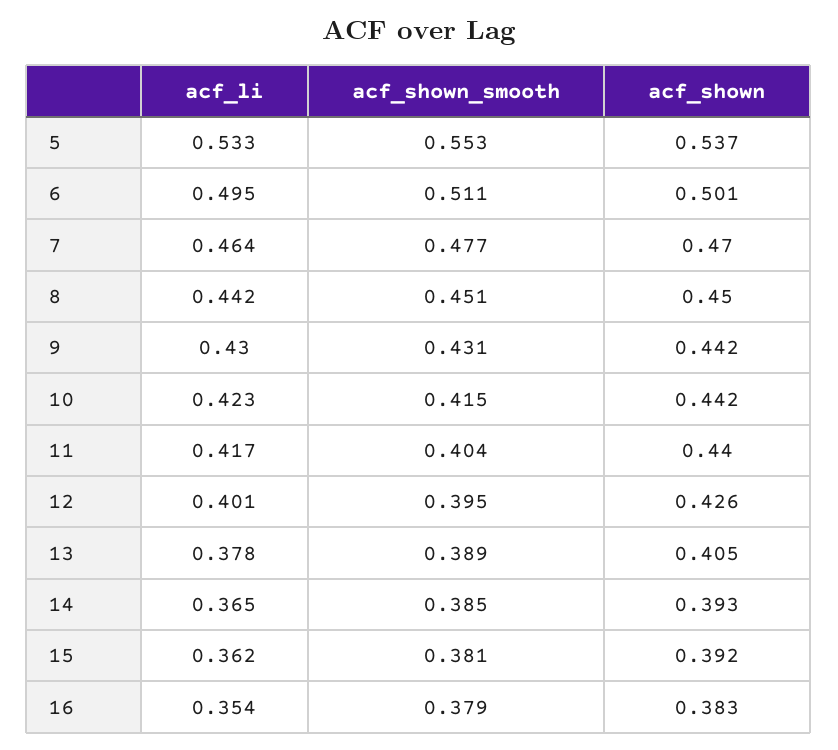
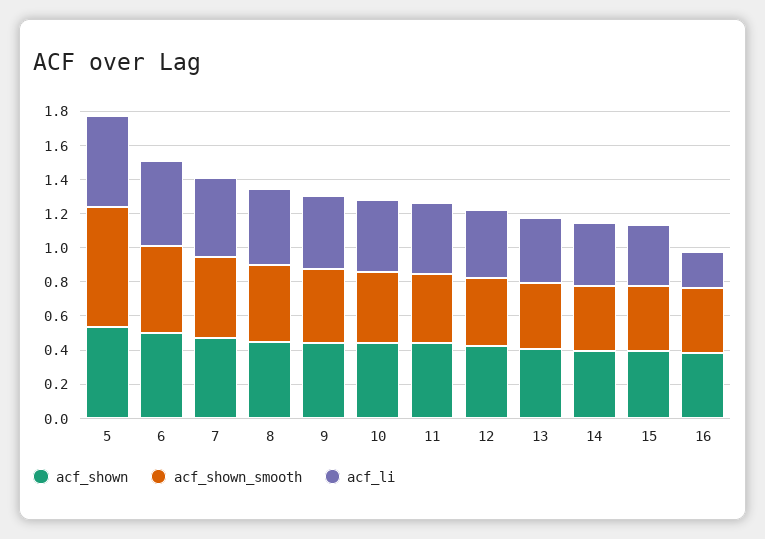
  {
    "acf_li": {
      "5": 0.533,
      "6": 0.495,
      "7": 0.464,
      "8": 0.442,
      "9": 0.43,
      "10": 0.423,
      "11": 0.417,
      "12": 0.401,
      "13": 0.378,
      "14": 0.365,
      "15": 0.362,
-     "16": 0.354
+     "16": 0.2
    },
    "acf_shown_smooth": {
-     "5": 0.553,
+     "5": 0.7,
      "6": 0.511,
      "7": 0.477,
      "8": 0.451,
      "9": 0.431,
      "10": 0.415,
      "11": 0.404,
      "12": 0.395,
      "13": 0.389,
      "14": 0.385,
      "15": 0.381,
      "16": 0.379
    },
    "acf_shown": {
      "5": 0.537,
      "6": 0.501,
      "7": 0.47,
      "8": 0.45,
      "9": 0.442,
      "10": 0.442,
      "11": 0.44,
      "12": 0.426,
      "13": 0.405,
      "14": 0.393,
      "15": 0.392,
      "16": 0.383
    }
  }

